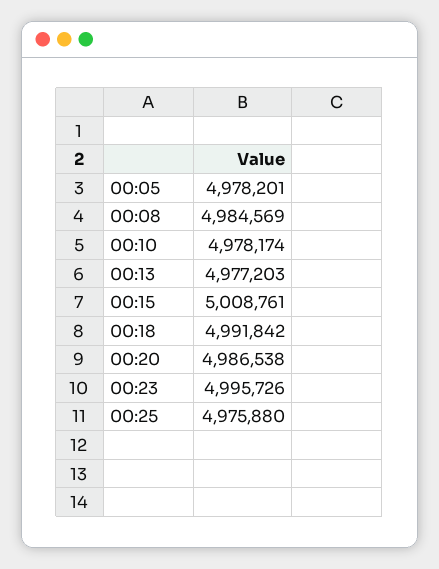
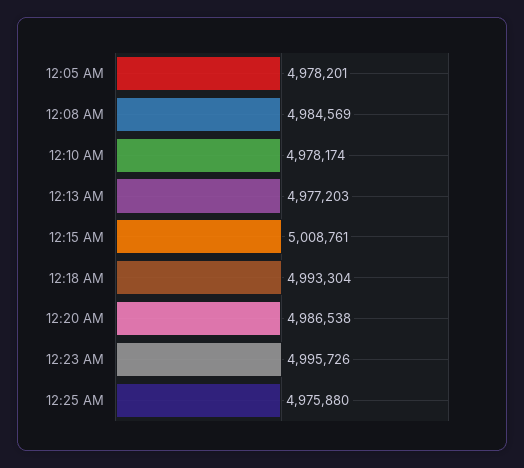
  {
    "00:05": 4978201,
    "00:08": 4984569,
    "00:10": 4978174,
    "00:13": 4977203,
    "00:15": 5008761,
-   "00:18": 4991842,
+   "00:18": 4993304,
    "00:20": 4986538,
    "00:23": 4995726,
    "00:25": 4975880
  }

